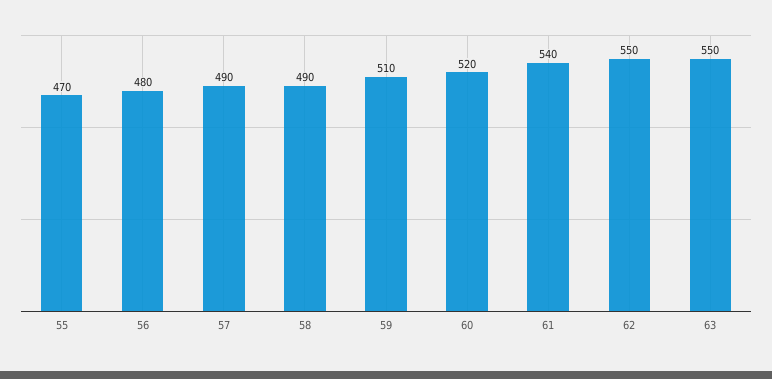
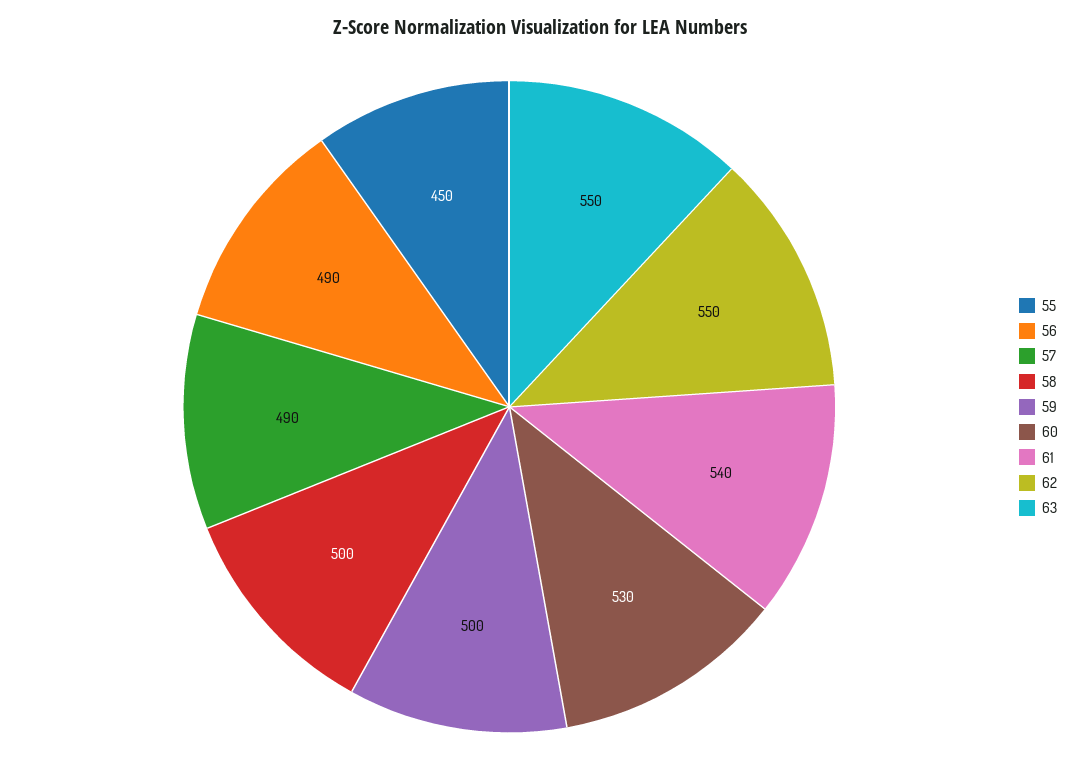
  {
-   "55": 470,
+   "55": 450,
-   "56": 480,
+   "56": 490,
    "57": 490,
-   "58": 490,
+   "58": 500,
-   "59": 510,
+   "59": 500,
-   "60": 520,
+   "60": 530,
    "61": 540,
    "62": 550,
    "63": 550
  }

